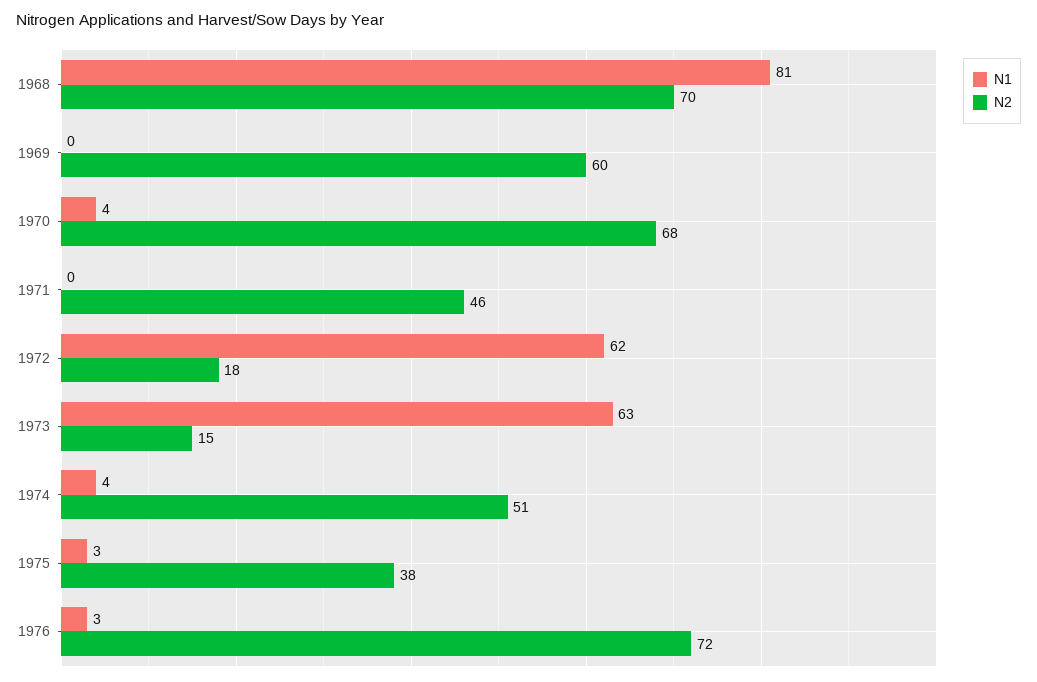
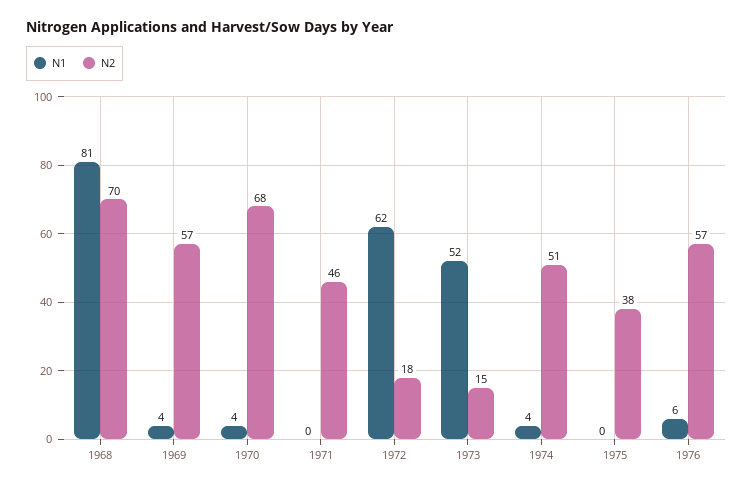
  {
    "N1": {
      "1968": 81,
-     "1969": 0,
+     "1969": 4,
      "1970": 4,
      "1971": 0,
      "1972": 62,
-     "1973": 63,
+     "1973": 52,
      "1974": 4,
-     "1975": 3,
+     "1975": 0,
-     "1976": 3
+     "1976": 6
    },
    "N2": {
      "1968": 70,
-     "1969": 60,
+     "1969": 57,
      "1970": 68,
      "1971": 46,
      "1972": 18,
      "1973": 15,
      "1974": 51,
      "1975": 38,
-     "1976": 72
+     "1976": 57
    }
  }

